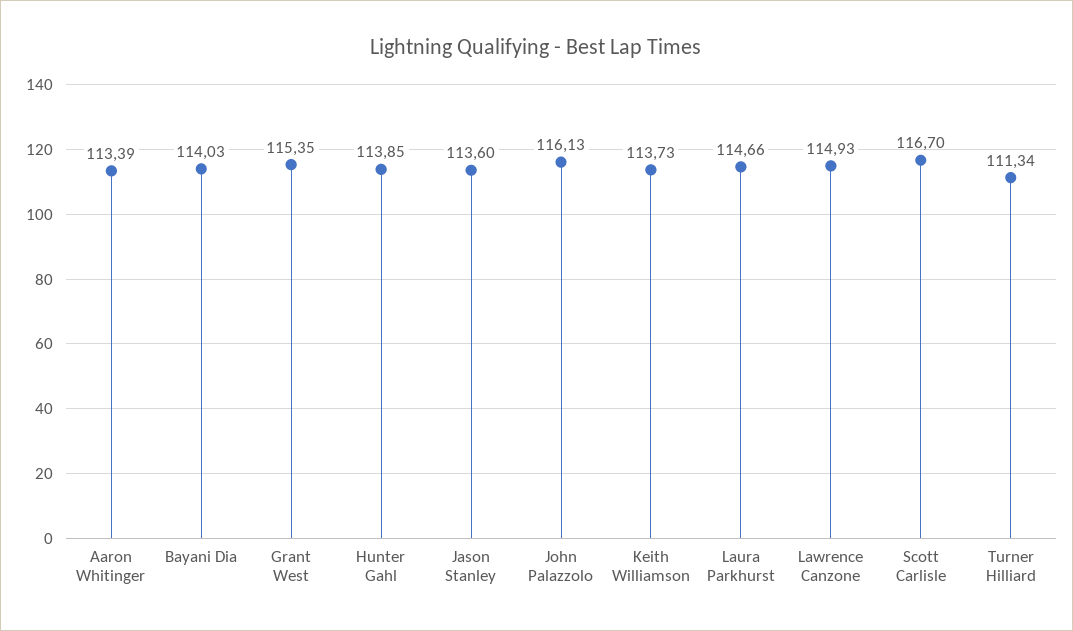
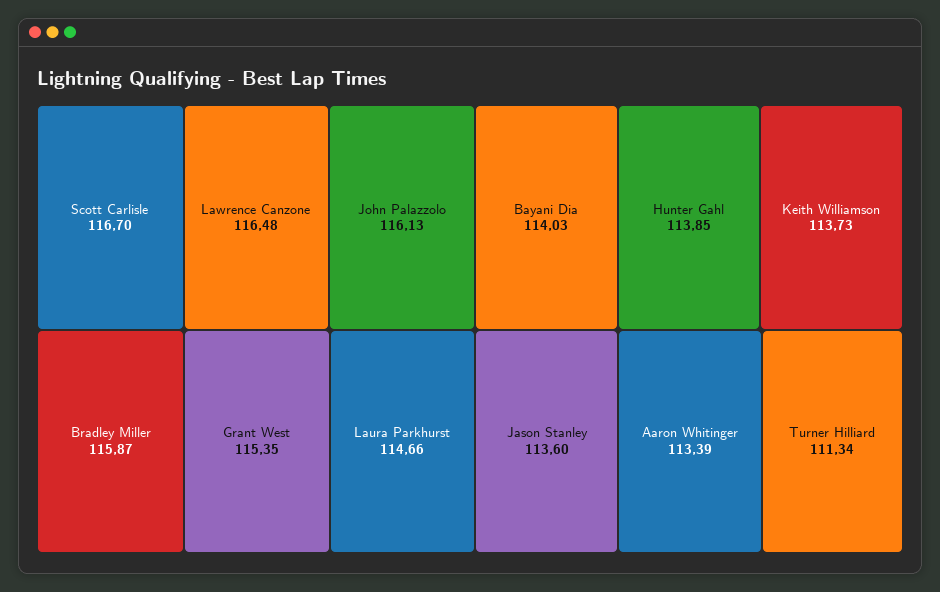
  {
    "Aaron Whitinger": 113.39,
    "Bayani Dia": 114.03,
    "Grant West": 115.35,
    "Hunter Gahl": 113.85,
    "Jason Stanley": 113.6,
    "John Palazzolo": 116.13,
    "Keith Williamson": 113.73,
    "Laura Parkhurst": 114.66,
-   "Lawrence Canzone": 114.93,
+   "Lawrence Canzone": 116.48,
    "Scott Carlisle": 116.7,
-   "Turner Hilliard": 111.34
+   "Turner Hilliard": 111.34,
+   "Bradley Miller": 115.87
  }

